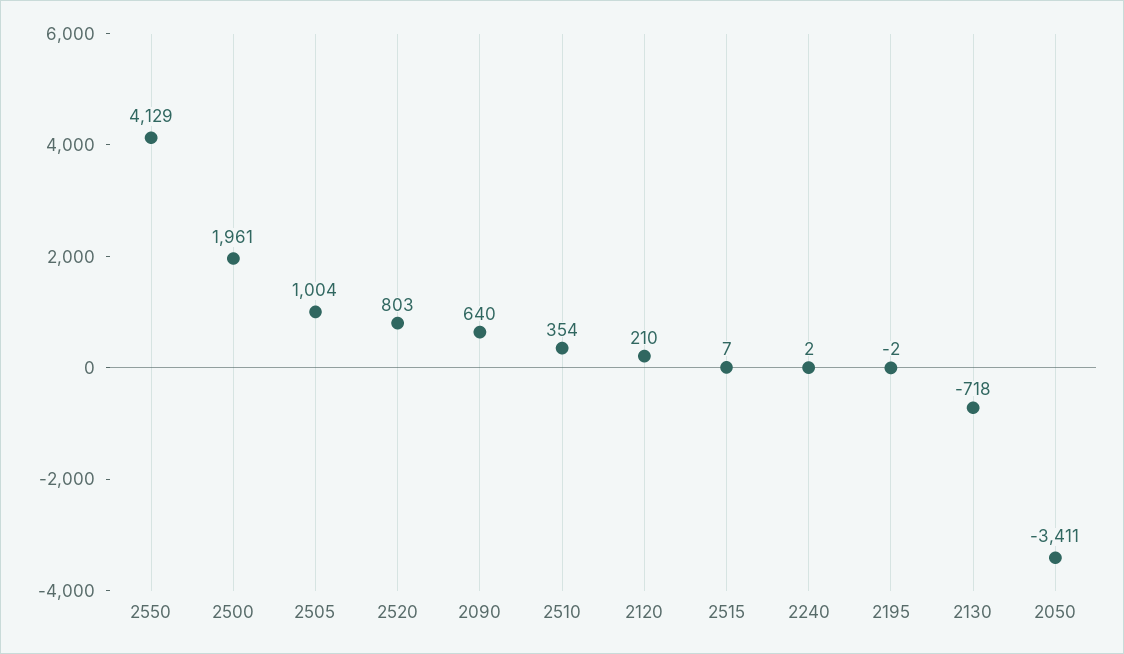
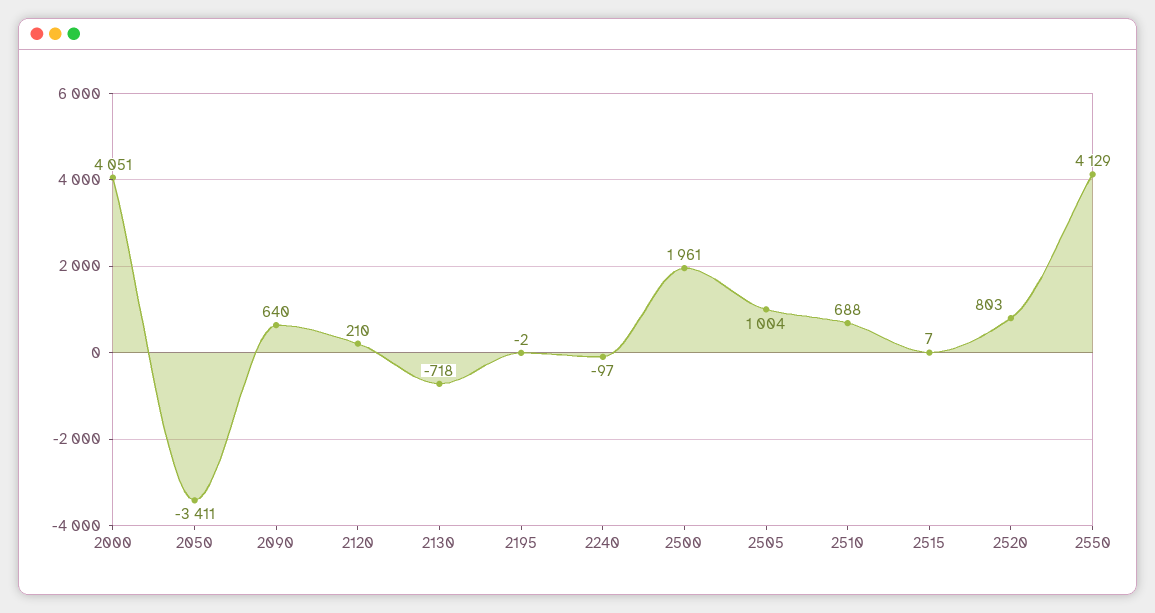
  {
    "2550": 4129,
    "2500": 1961,
    "2505": 1004,
    "2520": 803,
    "2090": 640,
-   "2510": 354,
+   "2510": 688,
    "2120": 210,
    "2515": 7,
-   "2240": 2,
+   "2240": -97,
    "2195": -2,
    "2130": -718,
-   "2050": -3411
+   "2050": -3411,
+   "2000": 4051
  }

